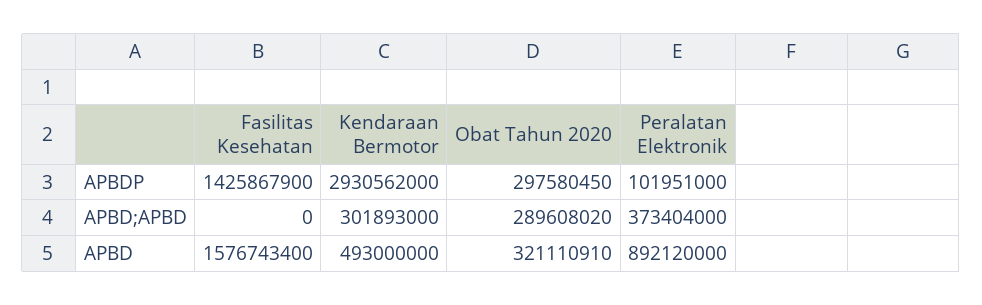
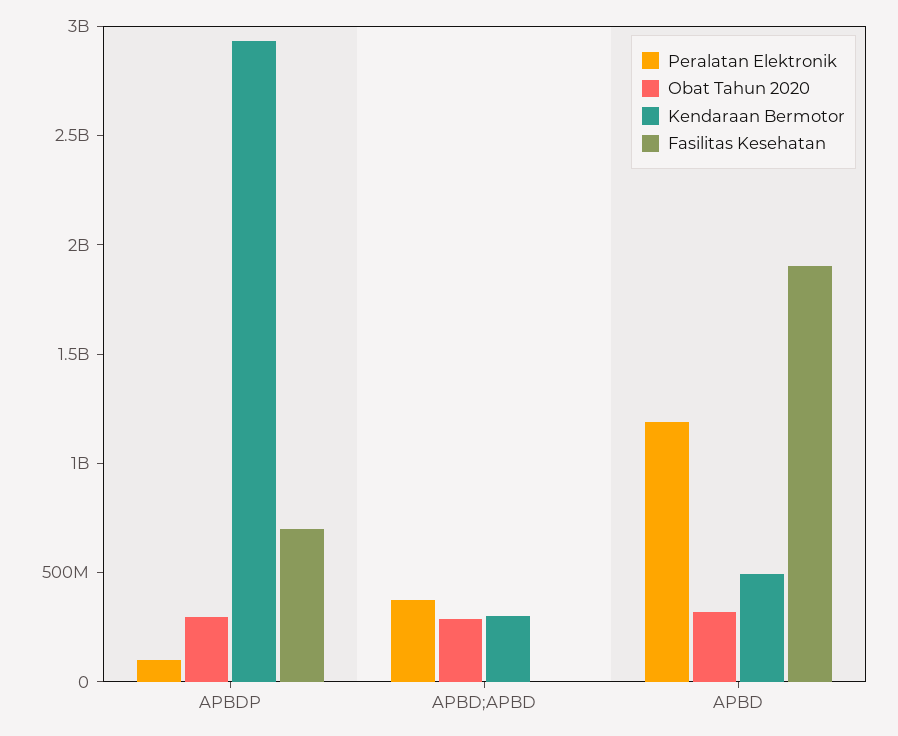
  {
    "Fasilitas Kesehatan": {
-     "APBDP": 1425867900,
+     "APBDP": 700000000,
      "APBD;APBD": 0,
-     "APBD": 1576743400
+     "APBD": 1900000000
    },
    "Kendaraan Bermotor": {
      "APBDP": 2930562000,
      "APBD;APBD": 301893000,
      "APBD": 493000000
    },
    "Obat Tahun 2020": {
      "APBDP": 297580450,
      "APBD;APBD": 289608020,
      "APBD": 321110910
    },
    "Peralatan Elektronik": {
      "APBDP": 101951000,
      "APBD;APBD": 373404000,
-     "APBD": 892120000
+     "APBD": 1200000000
    }
  }

